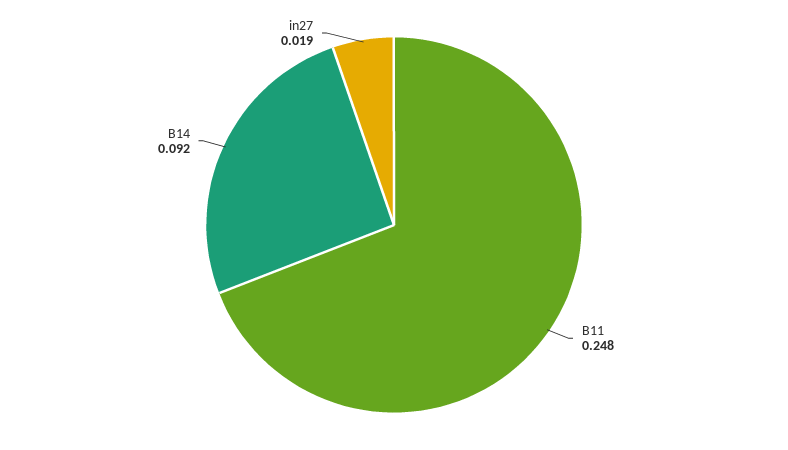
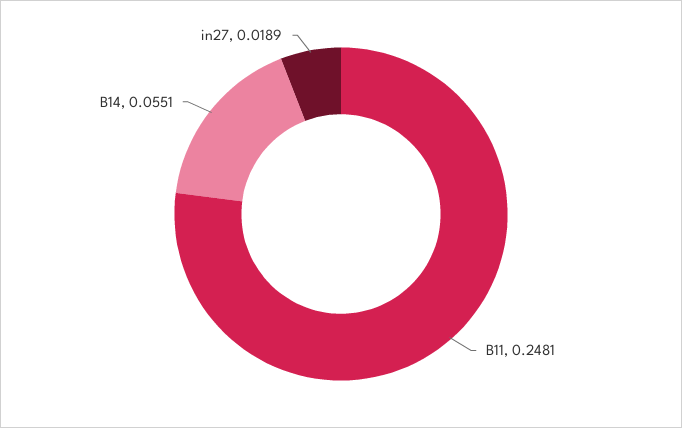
  {
    "B11": 0.2481,
-   "B14": 0.092,
+   "B14": 0.0551,
    "in27": 0.0189
  }

